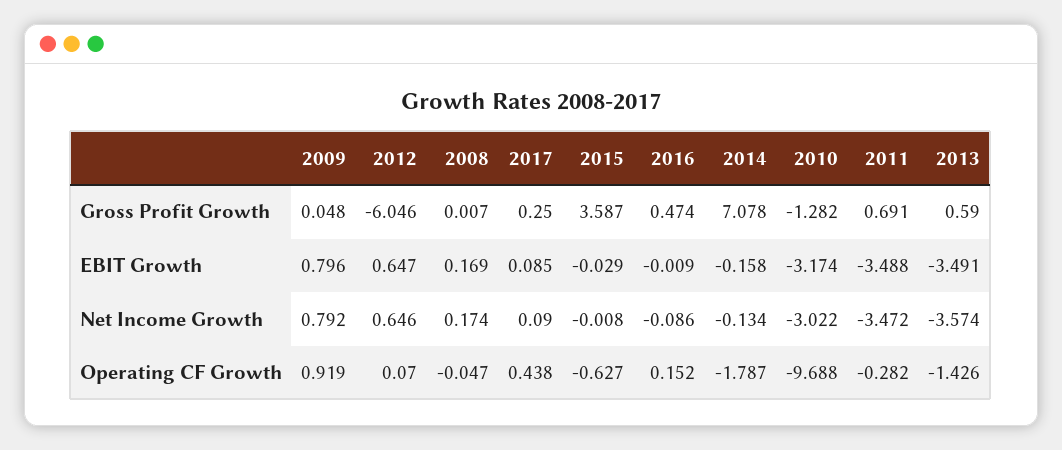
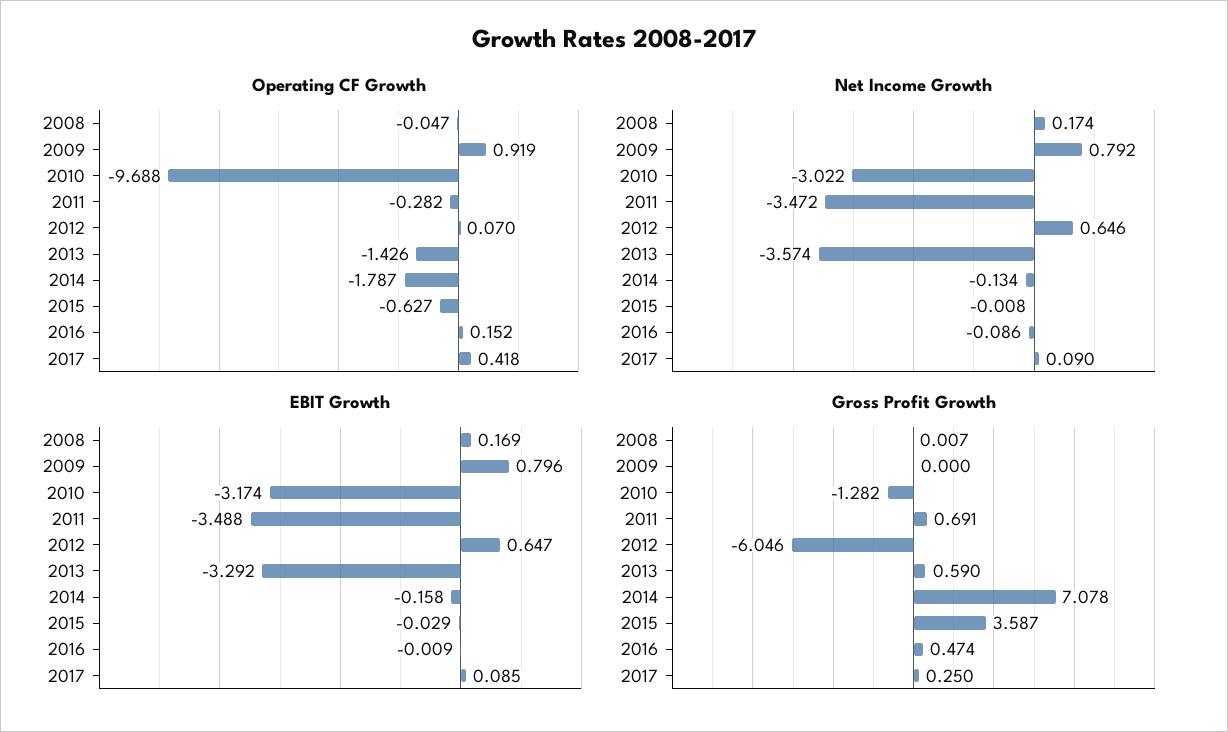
  {
    "Gross Profit Growth": {
-     "2009": 0.048,
+     "2009": 0,
      "2012": -6.046,
      "2008": 0.007,
      "2017": 0.25,
      "2015": 3.587,
      "2016": 0.474,
      "2014": 7.078,
      "2010": -1.282,
      "2011": 0.691,
      "2013": 0.59
    },
    "EBIT Growth": {
      "2009": 0.796,
      "2012": 0.647,
      "2008": 0.169,
      "2017": 0.085,
      "2015": -0.029,
      "2016": -0.009,
      "2014": -0.158,
      "2010": -3.174,
      "2011": -3.488,
-     "2013": -3.491
+     "2013": -3.292
    },
    "Net Income Growth": {
      "2009": 0.792,
      "2012": 0.646,
      "2008": 0.174,
      "2017": 0.09,
      "2015": -0.008,
      "2016": -0.086,
      "2014": -0.134,
      "2010": -3.022,
      "2011": -3.472,
      "2013": -3.574
    },
    "Operating CF Growth": {
      "2009": 0.919,
      "2012": 0.07,
      "2008": -0.047,
-     "2017": 0.438,
+     "2017": 0.418,
      "2015": -0.627,
      "2016": 0.152,
      "2014": -1.787,
      "2010": -9.688,
      "2011": -0.282,
      "2013": -1.426
    }
  }

